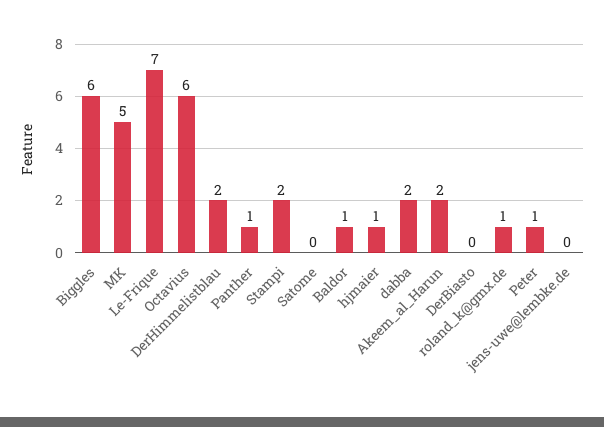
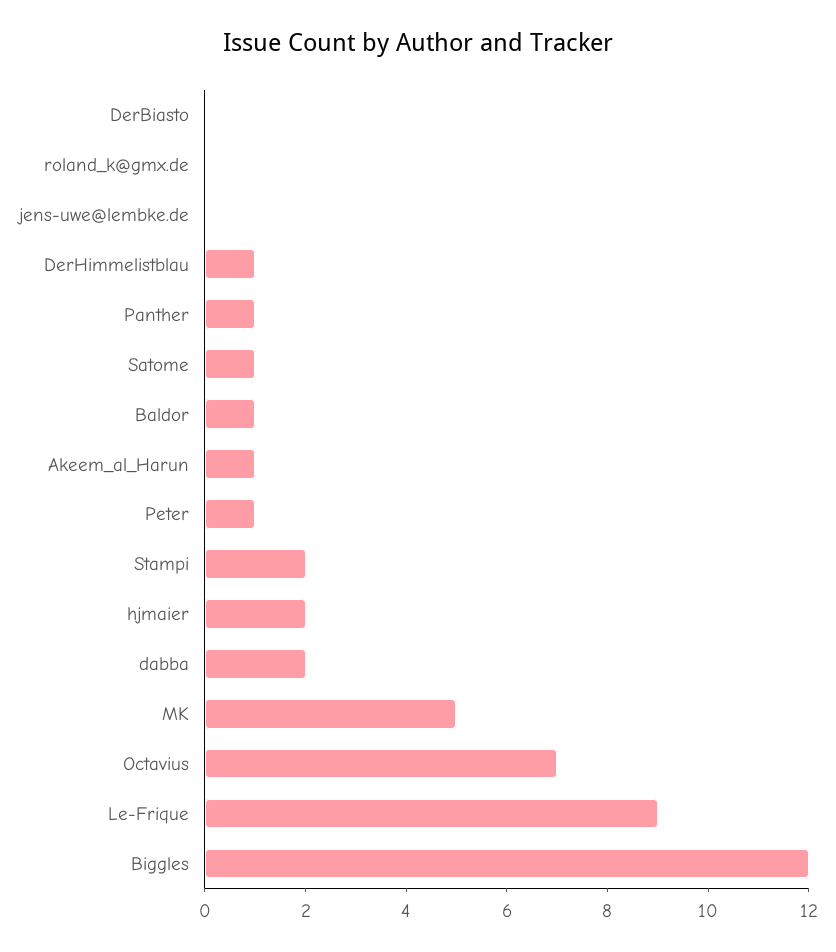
  {
-   "Biggles": 6,
+   "Biggles": 12,
    "MK": 5,
-   "Le-Frique": 7,
+   "Le-Frique": 9,
-   "Octavius": 6,
+   "Octavius": 7,
-   "DerHimmelistblau": 2,
+   "DerHimmelistblau": 1,
    "Panther": 1,
    "Stampi": 2,
-   "Satome": 0,
+   "Satome": 1,
    "Baldor": 1,
-   "hjmaier": 1,
+   "hjmaier": 2,
    "dabba": 2,
-   "Akeem_al_Harun": 2,
+   "Akeem_al_Harun": 1,
    "DerBiasto": 0,
-   "roland_k@gmx.de": 1,
+   "roland_k@gmx.de": 0,
    "Peter": 1,
    "jens-uwe@lembke.de": 0
  }

